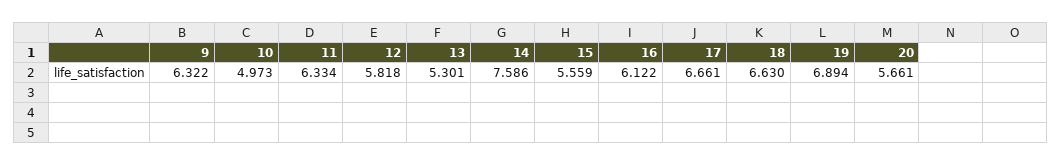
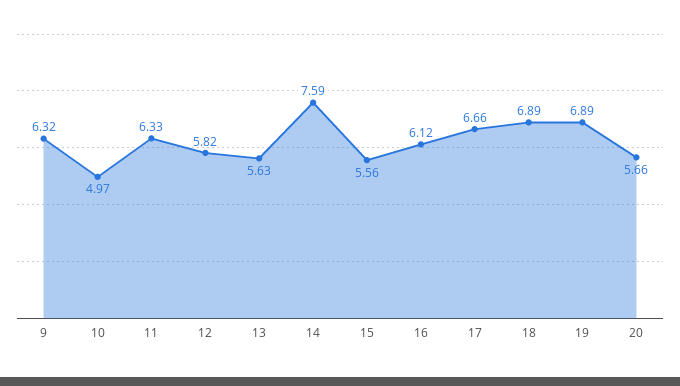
  {
    "9": 6.322,
    "10": 4.973,
    "11": 6.334,
    "12": 5.818,
-   "13": 5.301,
+   "13": 5.63,
    "14": 7.586,
    "15": 5.559,
    "16": 6.122,
    "17": 6.661,
-   "18": 6.63,
+   "18": 6.89,
    "19": 6.894,
    "20": 5.661
  }

